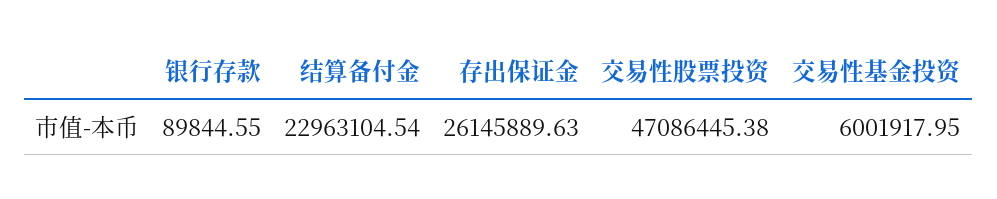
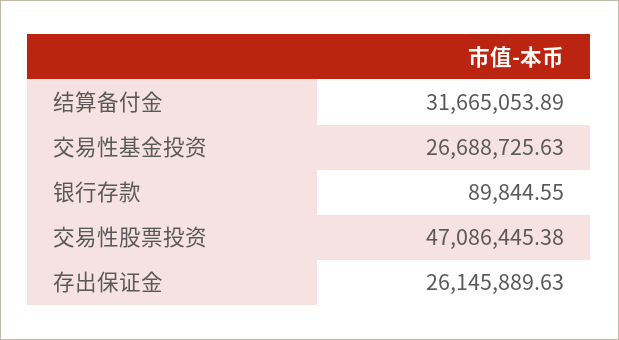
  {
    "银行存款": 89844.55,
-   "结算备付金": 22963104.54,
+   "结算备付金": 31665053.89,
    "存出保证金": 26145889.63,
    "交易性股票投资": 47086445.38,
-   "交易性基金投资": 6001917.95
+   "交易性基金投资": 26688725.63
  }

